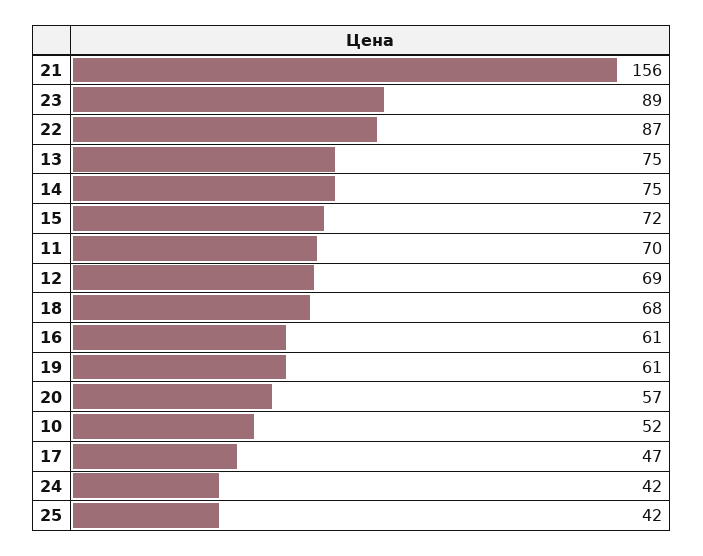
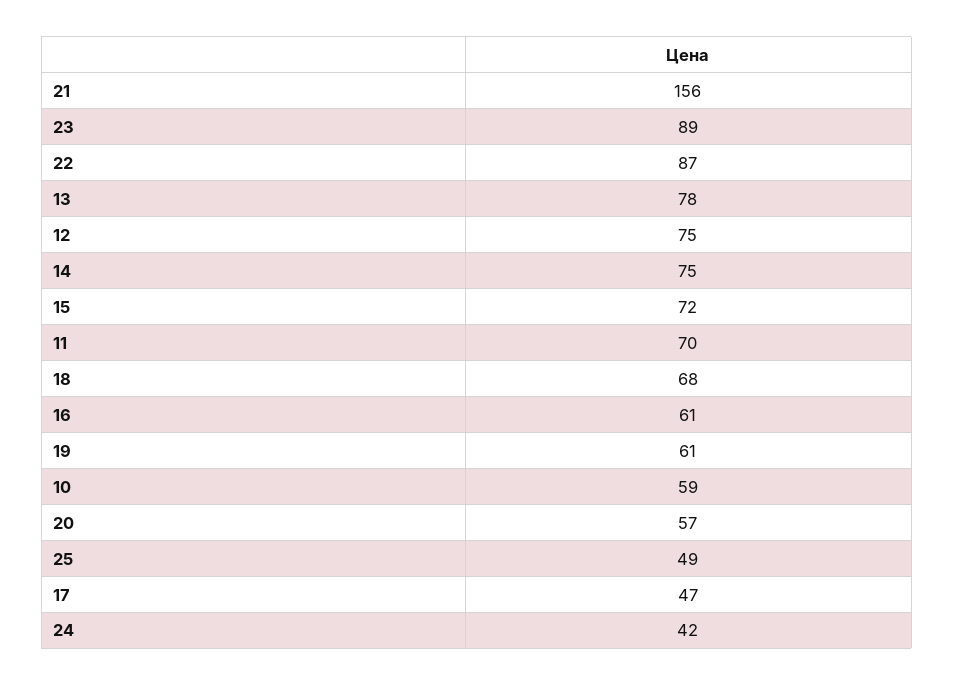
  {
    "21": 156,
    "23": 89,
    "22": 87,
-   "13": 75,
+   "13": 78,
    "14": 75,
    "15": 72,
    "11": 70,
-   "12": 69,
+   "12": 75,
    "18": 68,
    "16": 61,
    "19": 61,
    "20": 57,
-   "10": 52,
+   "10": 59,
    "17": 47,
    "24": 42,
-   "25": 42
+   "25": 49
  }

